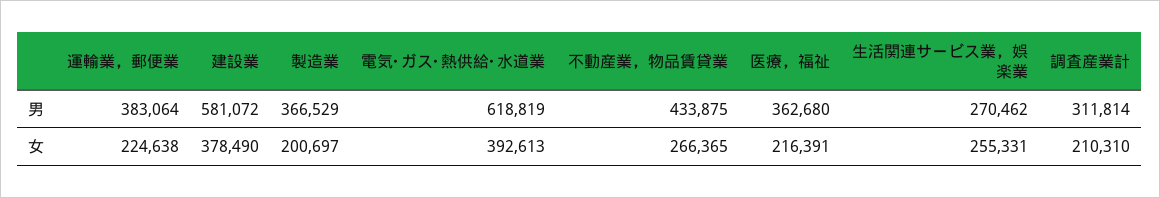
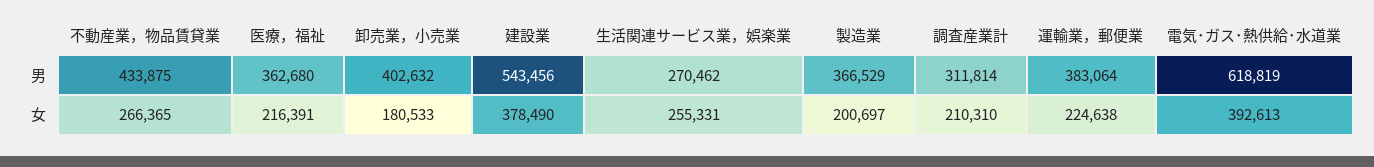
  {
    "運輸業，郵便業": {
      "男": 383064,
      "女": 224638
    },
    "建設業": {
-     "男": 581072,
+     "男": 543456,
      "女": 378490
    },
    "製造業": {
      "男": 366529,
      "女": 200697
    },
    "電気･ガス･熱供給･水道業": {
      "男": 618819,
      "女": 392613
    },
    "不動産業，物品賃貸業": {
      "男": 433875,
      "女": 266365
    },
    "医療，福祉": {
      "男": 362680,
      "女": 216391
    },
    "生活関連サービス業，娯楽業": {
      "男": 270462,
      "女": 255331
    },
    "調査産業計": {
      "男": 311814,
      "女": 210310
-   }
+   },
+   "卸売業，小売業": {
+     "男": 402632,
+     "女": 180533
+   }
  }

